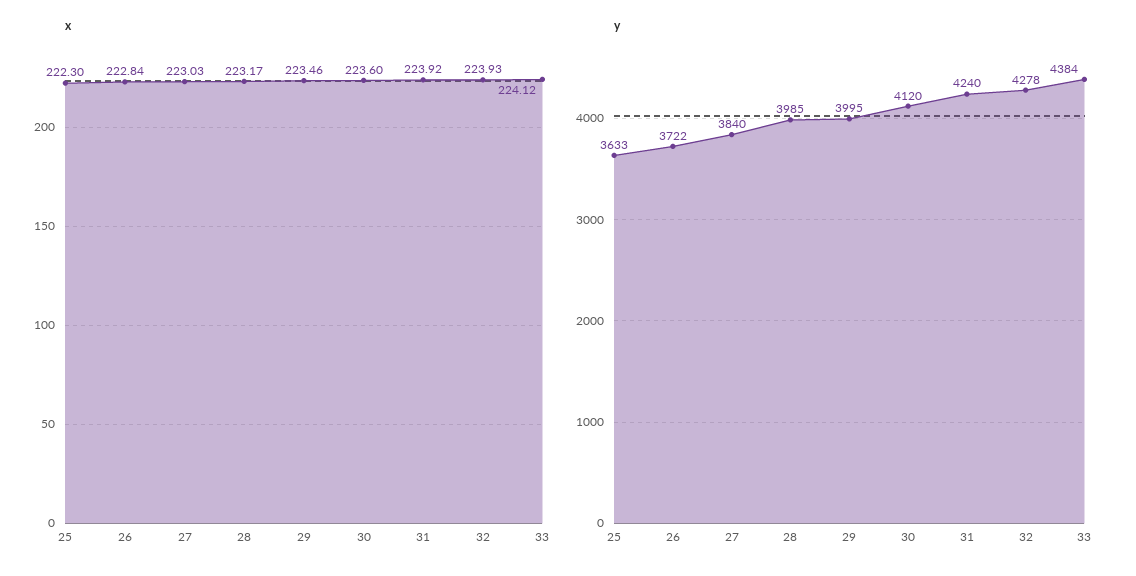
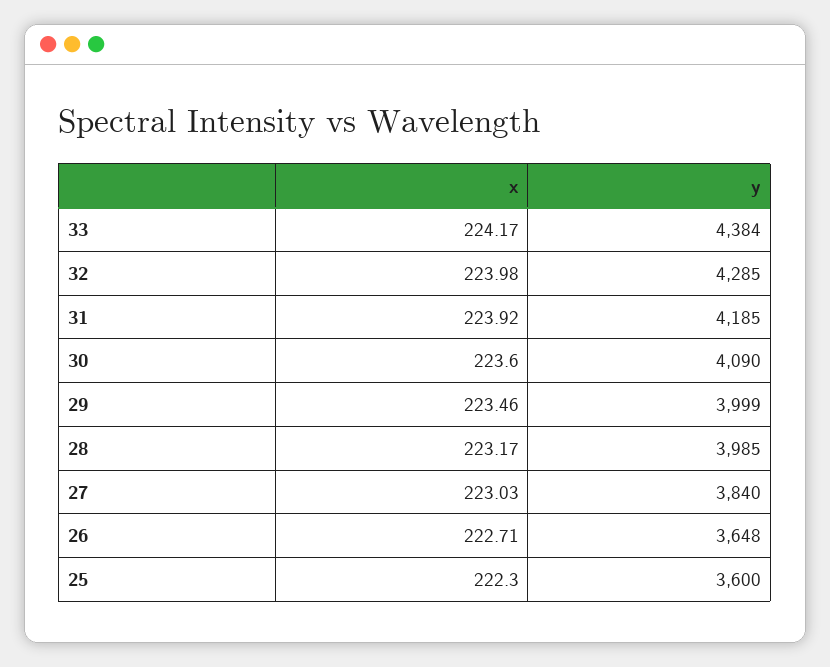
  {
    "x": {
      "25": 222.3,
-     "26": 222.84,
+     "26": 222.71,
      "27": 223.03,
      "28": 223.17,
      "29": 223.46,
      "30": 223.6,
      "31": 223.92,
-     "32": 223.93,
+     "32": 223.98,
-     "33": 224.12
+     "33": 224.17
    },
    "y": {
-     "25": 3633,
+     "25": 3600,
-     "26": 3722,
+     "26": 3648,
      "27": 3840,
      "28": 3985,
-     "29": 3995,
+     "29": 3999,
-     "30": 4120,
+     "30": 4090,
-     "31": 4240,
+     "31": 4185,
-     "32": 4278,
+     "32": 4285,
      "33": 4384
    }
  }

